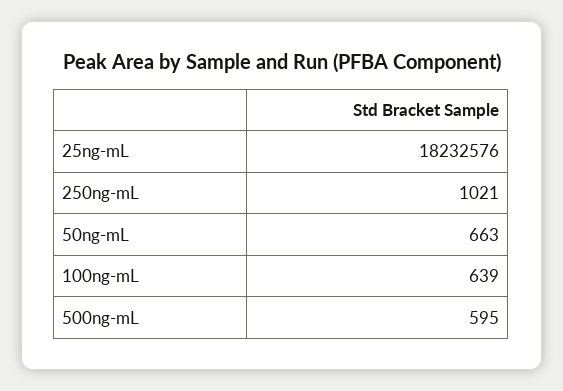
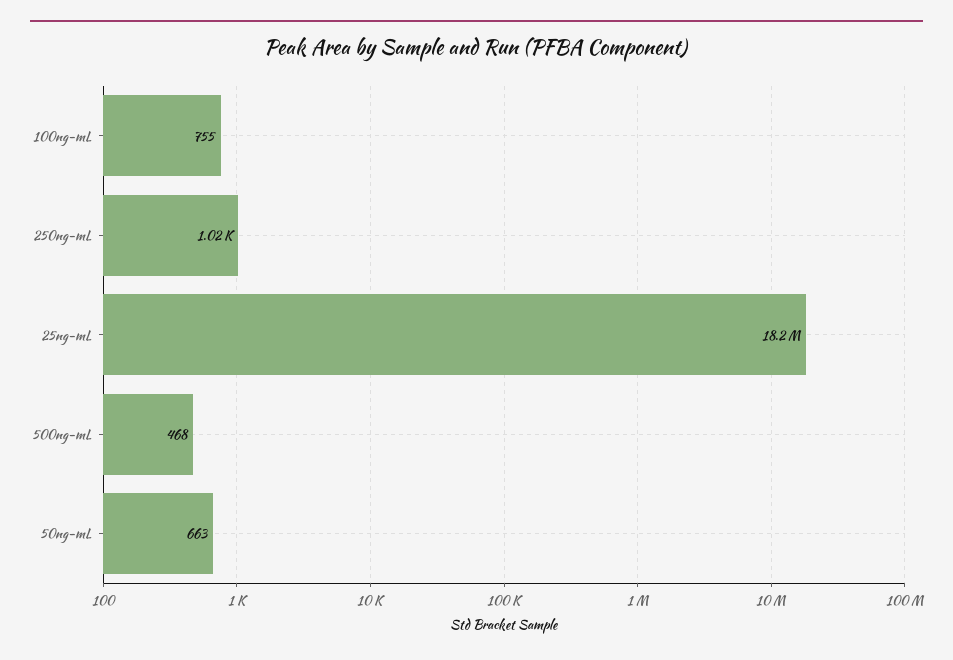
  {
    "25ng-mL": 18232576,
    "250ng-mL": 1021,
    "50ng-mL": 663,
-   "100ng-mL": 639,
+   "100ng-mL": 755,
-   "500ng-mL": 595
+   "500ng-mL": 468
  }

